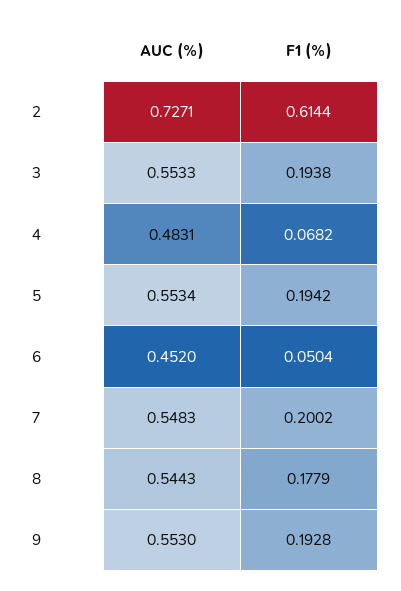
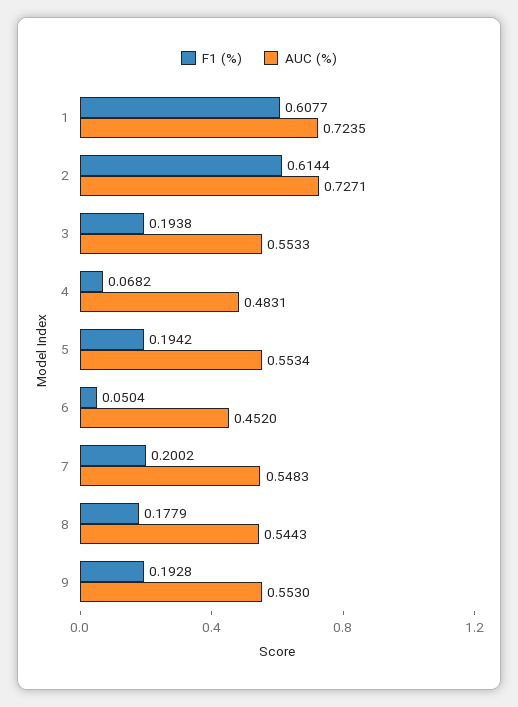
  {
    "AUC (%)": {
      "2": 0.7271,
      "3": 0.5533,
      "4": 0.4831,
      "5": 0.5534,
      "6": 0.452,
      "7": 0.5483,
      "8": 0.5443,
-     "9": 0.553
+     "9": 0.553,
+     "1": 0.7235
    },
    "F1 (%)": {
      "2": 0.6144,
      "3": 0.1938,
      "4": 0.0682,
      "5": 0.1942,
      "6": 0.0504,
      "7": 0.2002,
      "8": 0.1779,
-     "9": 0.1928
+     "9": 0.1928,
+     "1": 0.6077
    }
  }

